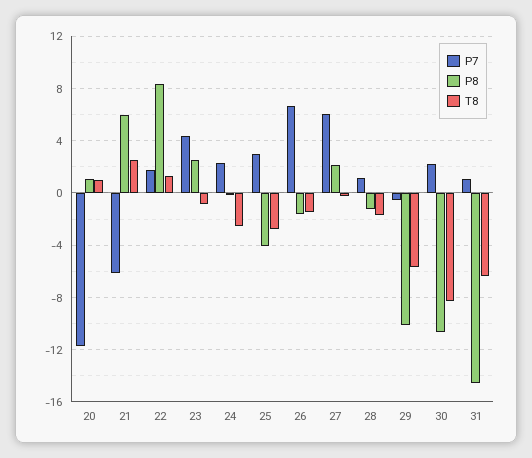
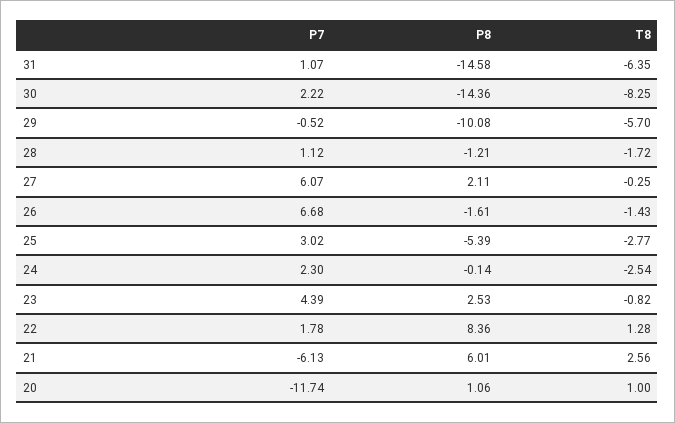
  {
    "P7": {
      "20": -11.74,
      "21": -6.13,
      "22": 1.78,
      "23": 4.39,
      "24": 2.3,
      "25": 3.02,
      "26": 6.68,
      "27": 6.07,
      "28": 1.12,
      "29": -0.52,
      "30": 2.22,
      "31": 1.07
    },
    "P8": {
      "20": 1.06,
      "21": 6.01,
      "22": 8.36,
      "23": 2.53,
      "24": -0.14,
-     "25": -4,
+     "25": -5.39,
      "26": -1.61,
      "27": 2.11,
      "28": -1.21,
      "29": -10.08,
-     "30": -10.5,
+     "30": -14.36,
      "31": -14.58
    },
    "T8": {
      "20": 1,
      "21": 2.56,
      "22": 1.28,
      "23": -0.82,
      "24": -2.54,
      "25": -2.77,
      "26": -1.43,
      "27": -0.25,
      "28": -1.72,
      "29": -5.7,
      "30": -8.25,
      "31": -6.35
    }
  }

